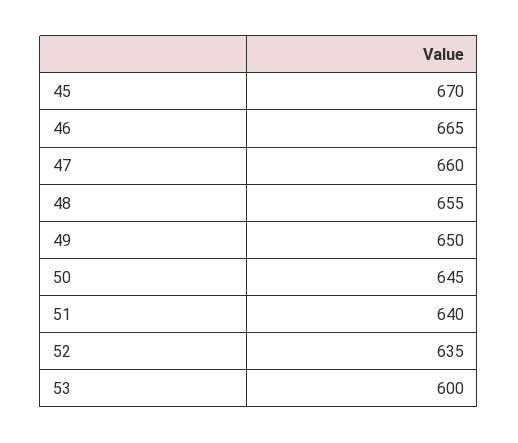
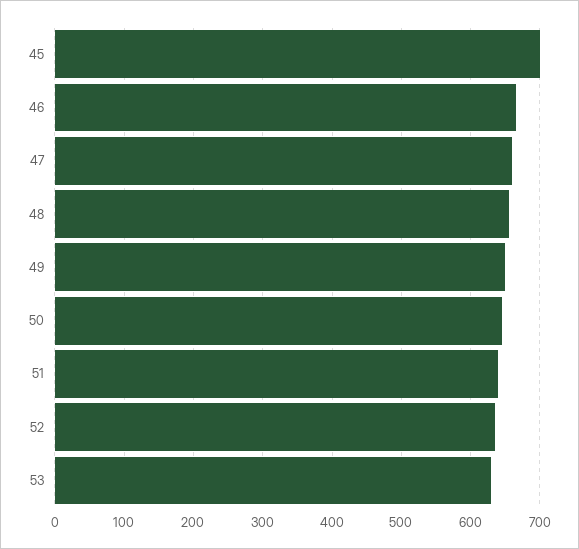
  {
-   "45": 670,
+   "45": 700,
    "46": 665,
    "47": 660,
    "48": 655,
    "49": 650,
    "50": 645,
    "51": 640,
    "52": 635,
-   "53": 600
+   "53": 630
  }

